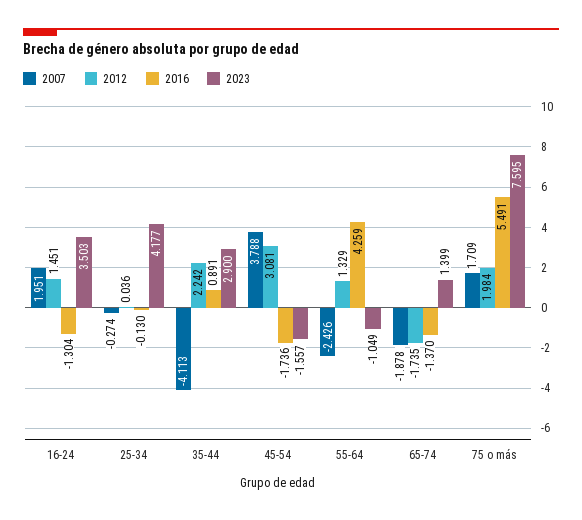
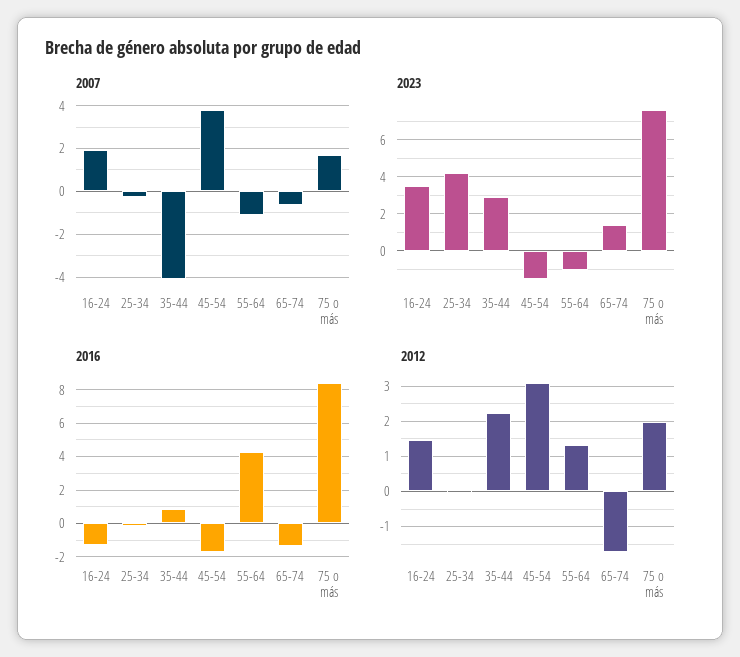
  {
    "2007": {
      "16-24": 1.951,
      "25-34": -0.274,
      "35-44": -4.113,
      "45-54": 3.788,
-     "55-64": -2.426,
+     "55-64": -1,
-     "65-74": -1.878,
+     "65-74": -0.5,
      "75 o más": 1.709
    },
    "2012": {
      "16-24": 1.451,
      "25-34": 0.036,
      "35-44": 2.242,
      "45-54": 3.081,
      "55-64": 1.329,
      "65-74": -1.735,
      "75 o más": 1.984
    },
    "2016": {
      "16-24": -1.304,
      "25-34": -0.13,
      "35-44": 0.891,
      "45-54": -1.736,
      "55-64": 4.259,
      "65-74": -1.37,
-     "75 o más": 5.491
+     "75 o más": 8.5
    },
    "2023": {
      "16-24": 3.503,
      "25-34": 4.177,
      "35-44": 2.9,
      "45-54": -1.557,
      "55-64": -1.049,
      "65-74": 1.399,
      "75 o más": 7.595
    }
  }

